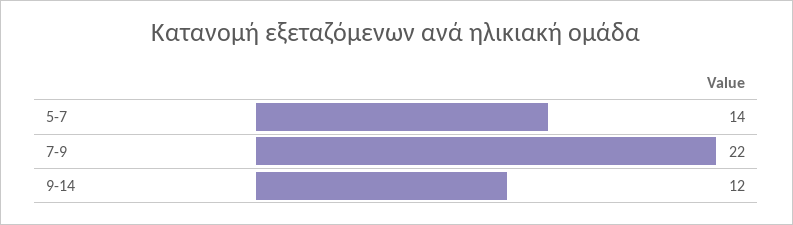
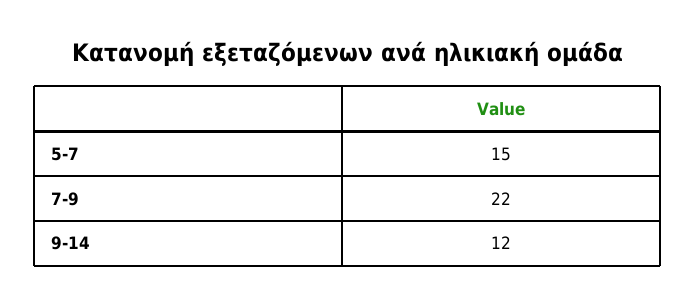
  {
-   "5-7": 14,
+   "5-7": 15,
    "7-9": 22,
    "9-14": 12
  }

